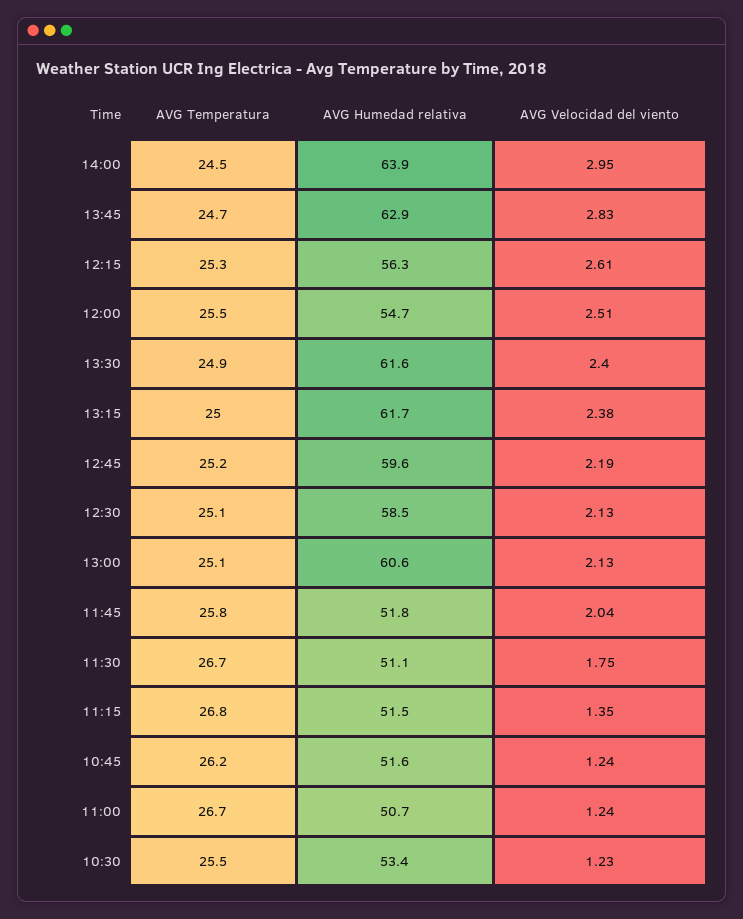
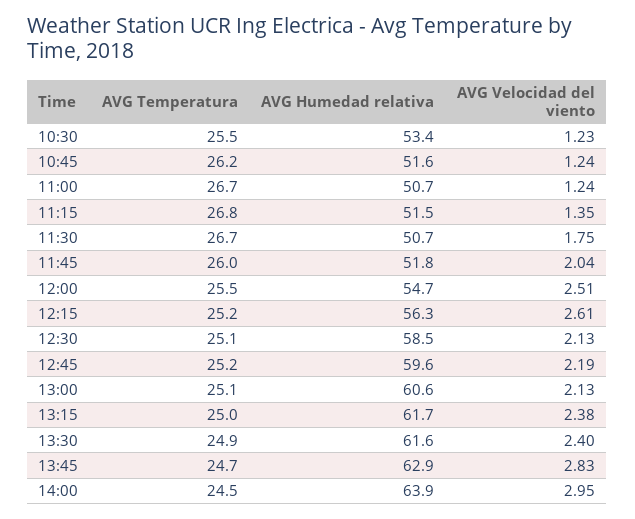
  {
    "AVG Temperatura": {
      "14:00": 24.5,
      "13:45": 24.7,
-     "12:15": 25.3,
+     "12:15": 25.2,
      "12:00": 25.5,
      "13:30": 24.9,
      "13:15": 25,
      "12:45": 25.2,
      "12:30": 25.1,
      "13:00": 25.1,
-     "11:45": 25.8,
+     "11:45": 26,
      "11:30": 26.7,
      "11:15": 26.8,
      "10:45": 26.2,
      "11:00": 26.7,
      "10:30": 25.5
    },
    "AVG Humedad relativa": {
      "14:00": 63.9,
      "13:45": 62.9,
      "12:15": 56.3,
      "12:00": 54.7,
      "13:30": 61.6,
      "13:15": 61.7,
      "12:45": 59.6,
      "12:30": 58.5,
      "13:00": 60.6,
      "11:45": 51.8,
-     "11:30": 51.1,
+     "11:30": 50.7,
      "11:15": 51.5,
      "10:45": 51.6,
      "11:00": 50.7,
      "10:30": 53.4
    },
    "AVG Velocidad del viento": {
      "14:00": 2.95,
      "13:45": 2.83,
      "12:15": 2.61,
      "12:00": 2.51,
      "13:30": 2.4,
      "13:15": 2.38,
      "12:45": 2.19,
      "12:30": 2.13,
      "13:00": 2.13,
      "11:45": 2.04,
      "11:30": 1.75,
      "11:15": 1.35,
      "10:45": 1.24,
      "11:00": 1.24,
      "10:30": 1.23
    }
  }

